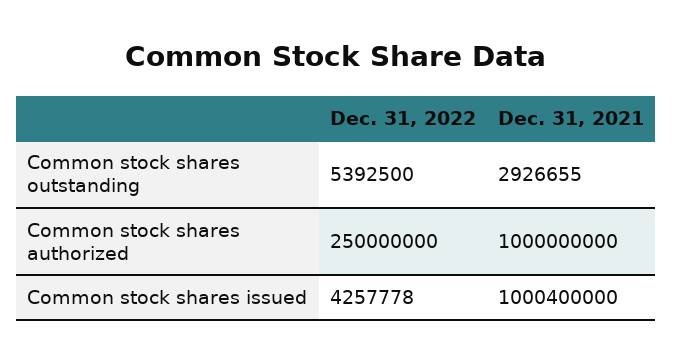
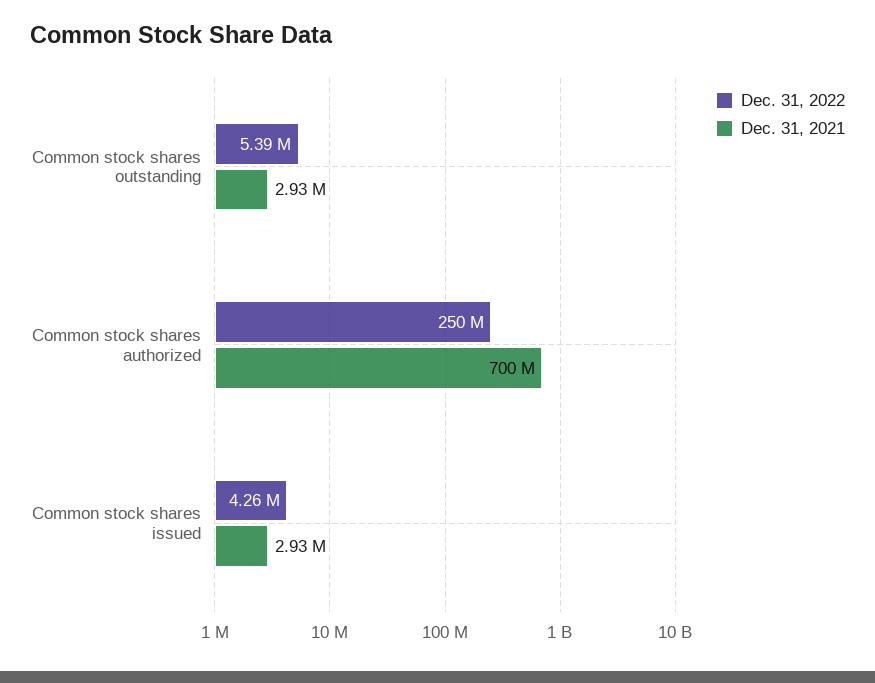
  {
    "Dec. 31, 2022": {
      "Common stock shares outstanding": 5392500,
      "Common stock shares authorized": 250000000,
      "Common stock shares issued": 4257778
    },
    "Dec. 31, 2021": {
      "Common stock shares outstanding": 2926655,
-     "Common stock shares authorized": 1000000000,
+     "Common stock shares authorized": 700000000,
-     "Common stock shares issued": 1000400000
+     "Common stock shares issued": 2930000
    }
  }

